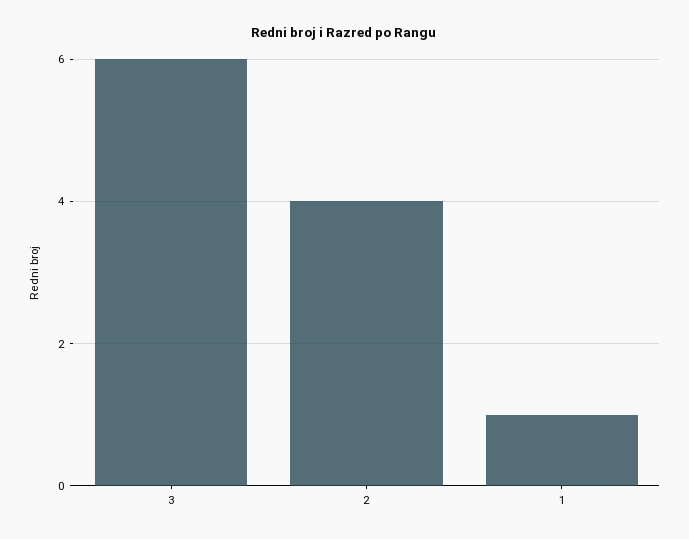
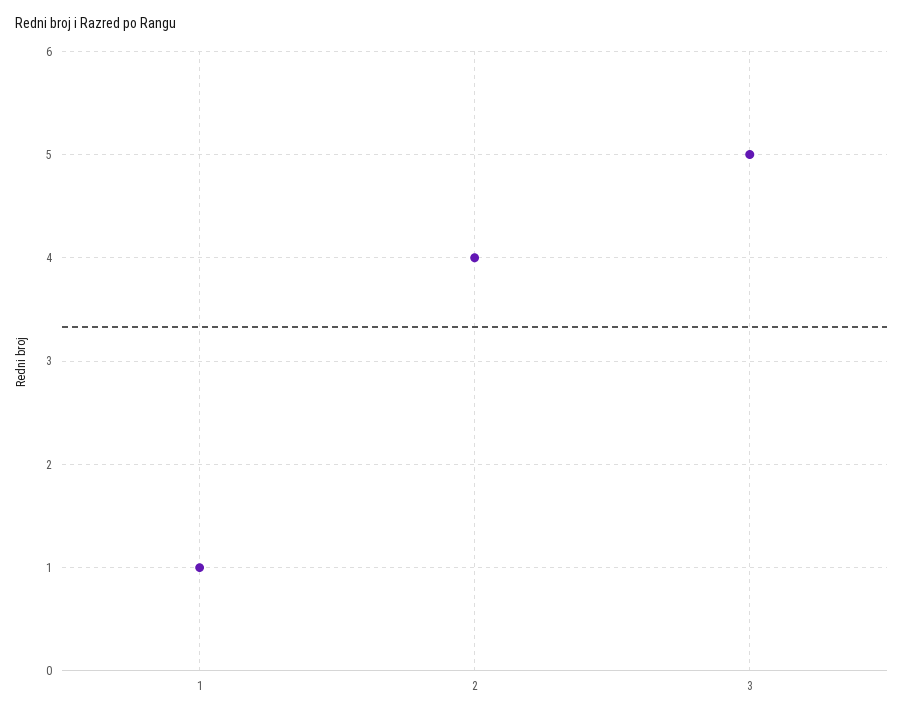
  {
-   "3": 6,
+   "3": 5,
    "2": 4,
    "1": 1
  }

